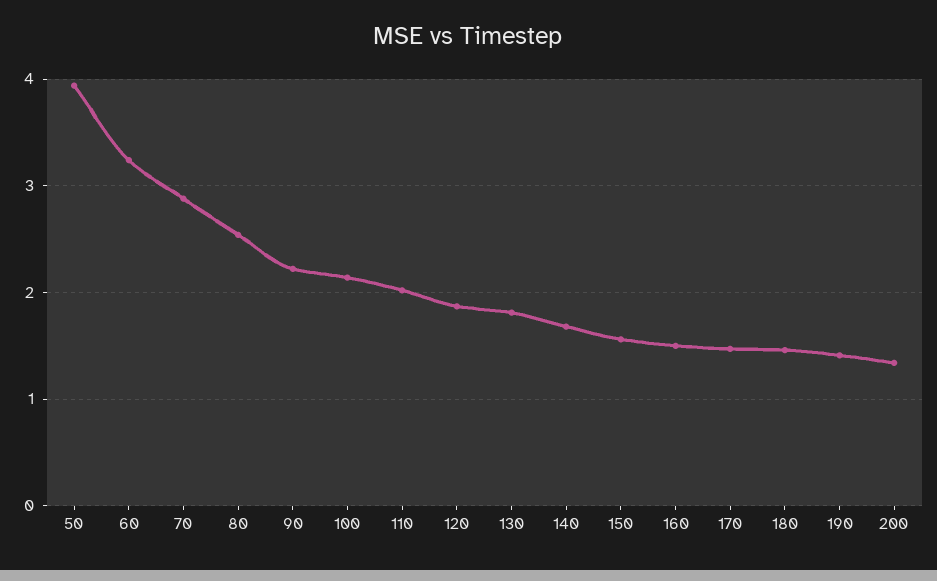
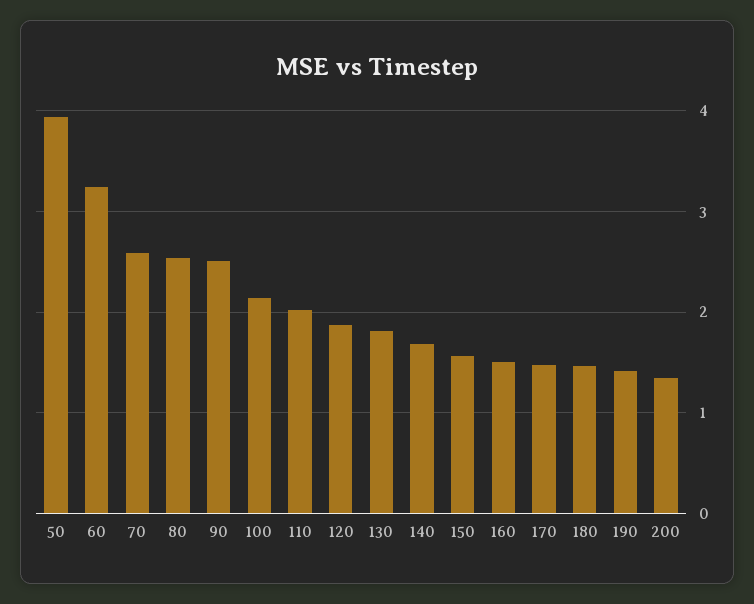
  {
    "50": 3.9,
    "60": 3.2,
-   "70": 2.9,
+   "70": 2.6,
    "80": 2.5,
-   "90": 2.2,
+   "90": 2.5,
    "100": 2.1,
    "110": 2,
    "120": 1.9,
    "130": 1.8,
    "140": 1.7,
    "150": 1.6,
    "160": 1.5,
    "170": 1.5,
    "180": 1.5,
    "190": 1.4,
    "200": 1.3
  }

